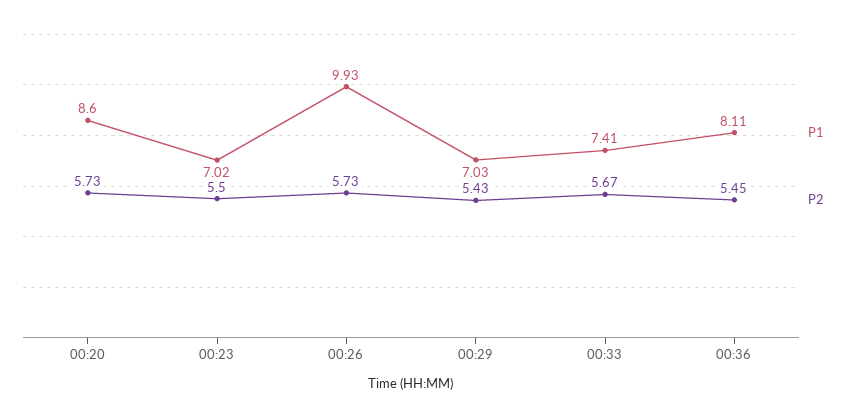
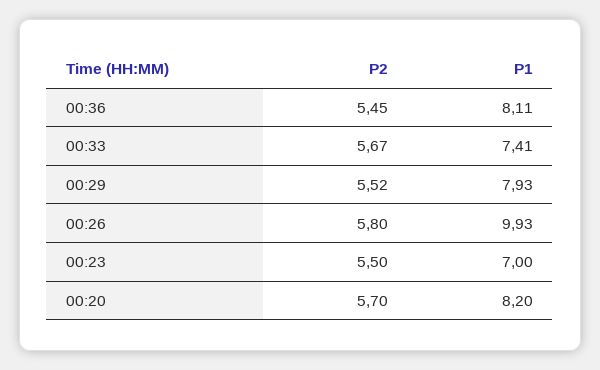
  {
    "P1": {
-     "00:20": 8.6,
+     "00:20": 8.2,
-     "00:23": 7.02,
+     "00:23": 7,
      "00:26": 9.93,
-     "00:29": 7.03,
+     "00:29": 7.93,
      "00:33": 7.41,
      "00:36": 8.11
    },
    "P2": {
-     "00:20": 5.73,
+     "00:20": 5.7,
      "00:23": 5.5,
-     "00:26": 5.73,
+     "00:26": 5.8,
-     "00:29": 5.43,
+     "00:29": 5.52,
      "00:33": 5.67,
      "00:36": 5.45
    }
  }

